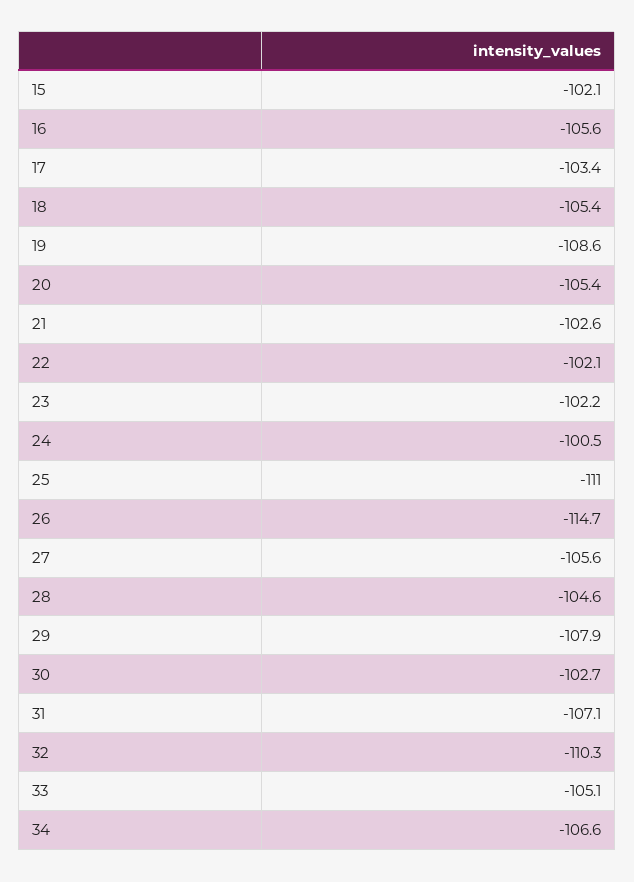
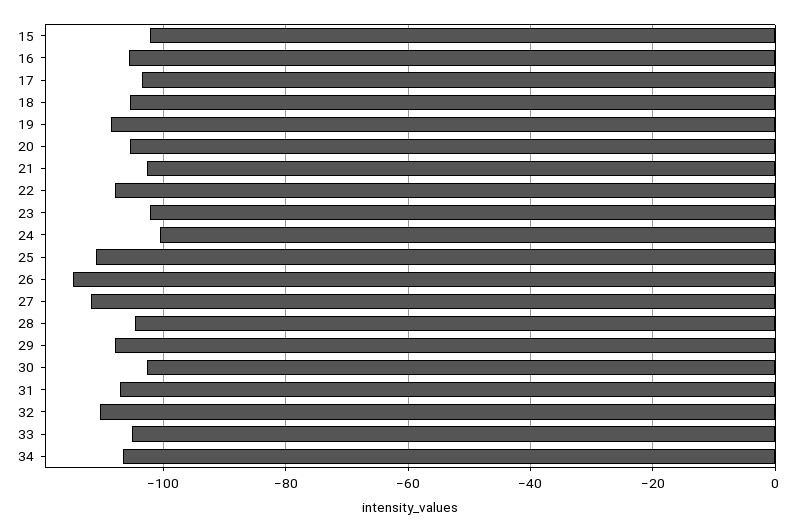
  {
    "15": -102.1,
    "16": -105.6,
    "17": -103.4,
    "18": -105.4,
    "19": -108.6,
    "20": -105.4,
    "21": -102.6,
-   "22": -102.1,
+   "22": -108,
    "23": -102.2,
    "24": -100.5,
    "25": -111,
    "26": -114.7,
-   "27": -105.6,
+   "27": -112,
    "28": -104.6,
    "29": -107.9,
    "30": -102.7,
    "31": -107.1,
    "32": -110.3,
    "33": -105.1,
    "34": -106.6
  }

